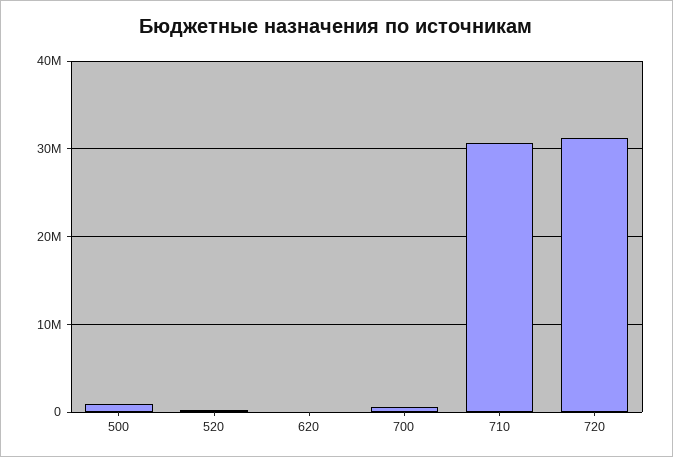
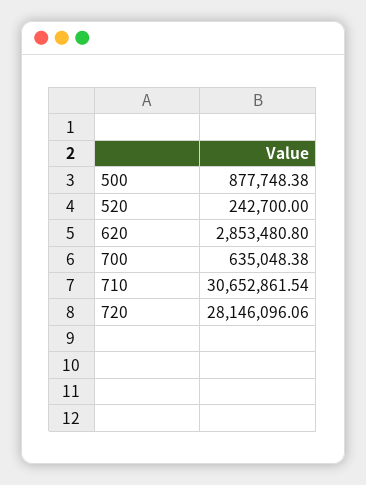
  {
    "500": 877748.38,
    "520": 242700,
-   "620": 0,
+   "620": 2853480.8,
    "700": 635048.38,
    "710": 30652861.54,
-   "720": 31000000
+   "720": 28146096.06
  }

